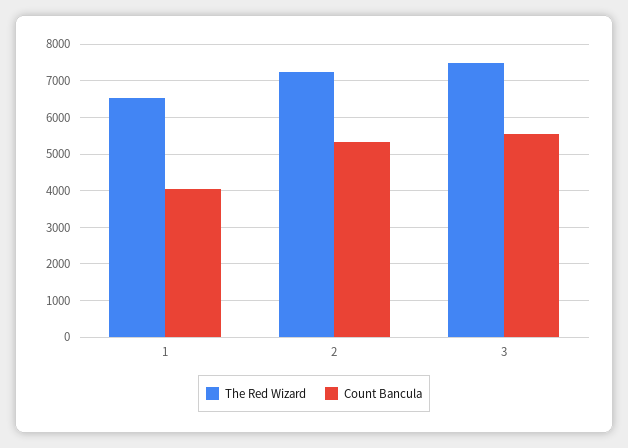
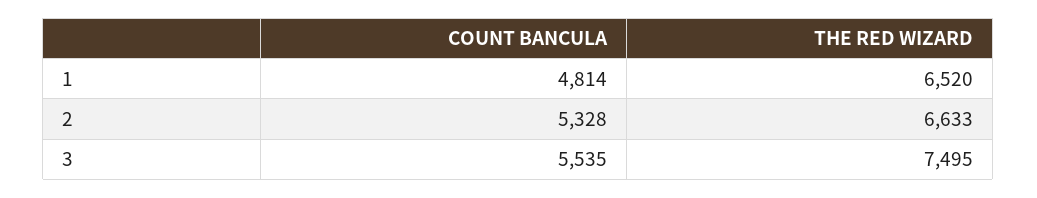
  {
    "The Red Wizard": {
      "1": 6520,
-     "2": 7200,
+     "2": 6633,
      "3": 7495
    },
    "Count Bancula": {
-     "1": 4000,
+     "1": 4814,
      "2": 5328,
      "3": 5535
    }
  }

